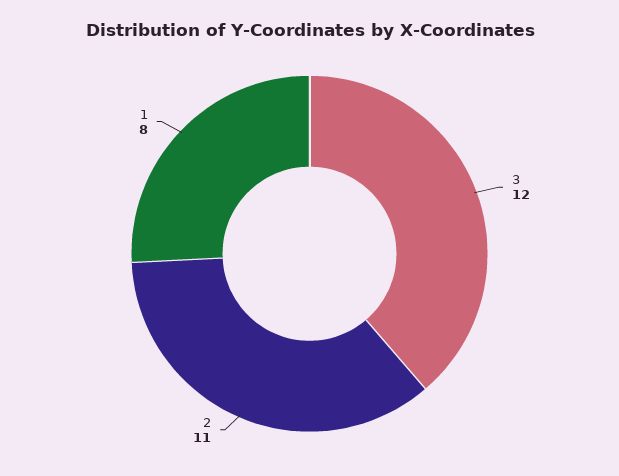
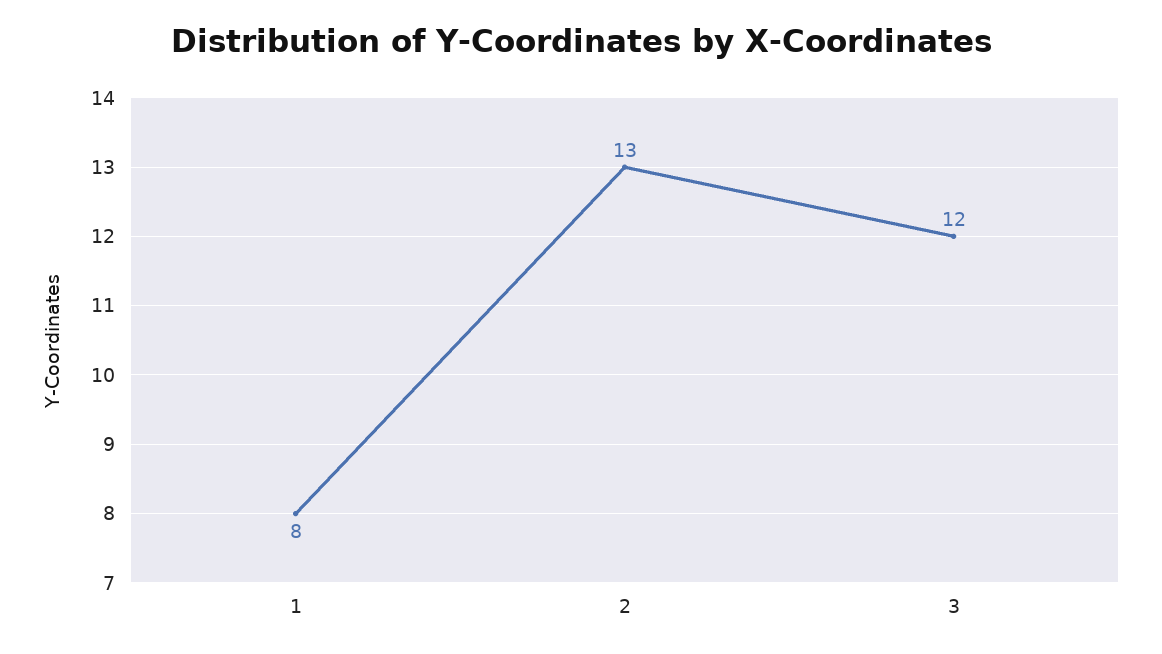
  {
    "3": 12,
-   "2": 11,
+   "2": 13,
    "1": 8
  }

